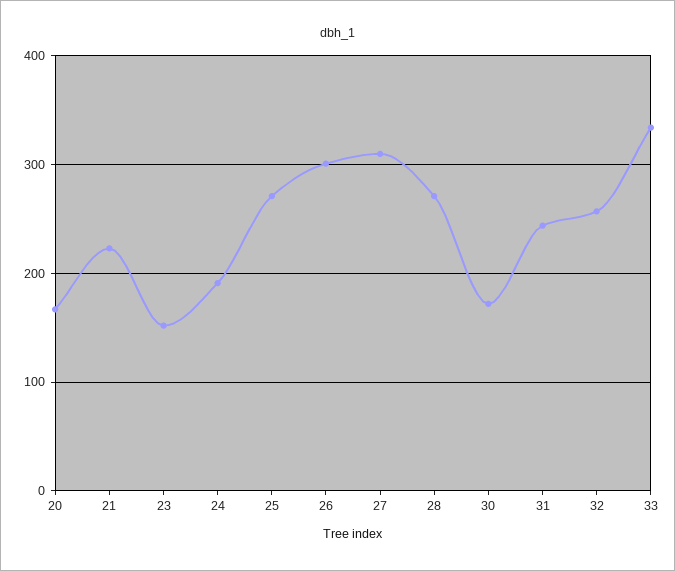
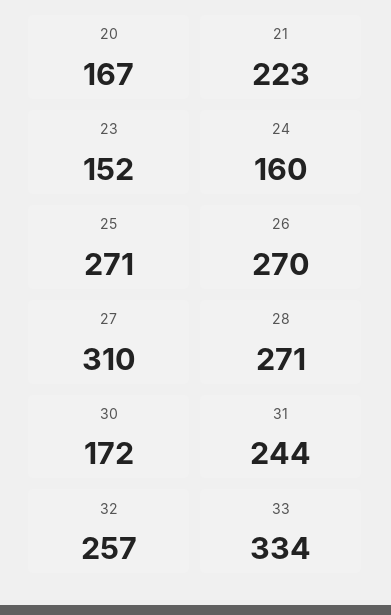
  {
    "20": 167,
    "21": 223,
    "23": 152,
-   "24": 190,
+   "24": 160,
    "25": 271,
-   "26": 300,
+   "26": 270,
    "27": 310,
    "28": 271,
    "30": 172,
    "31": 244,
    "32": 257,
    "33": 334
  }

